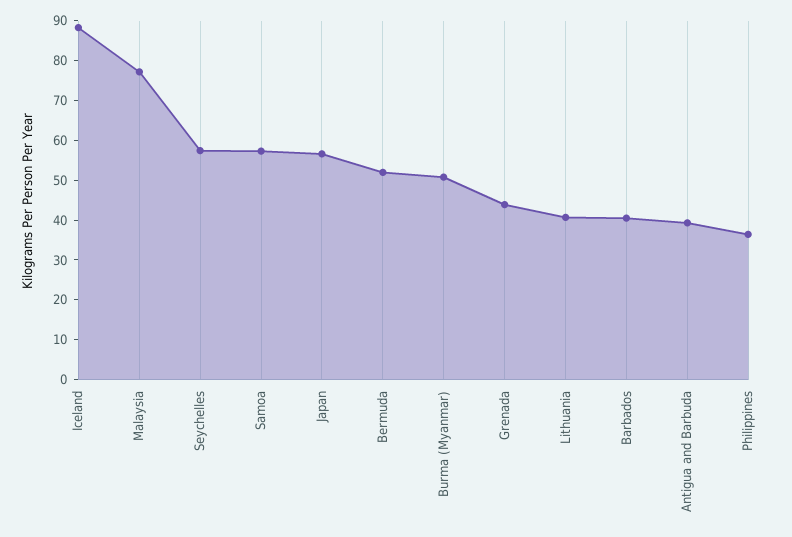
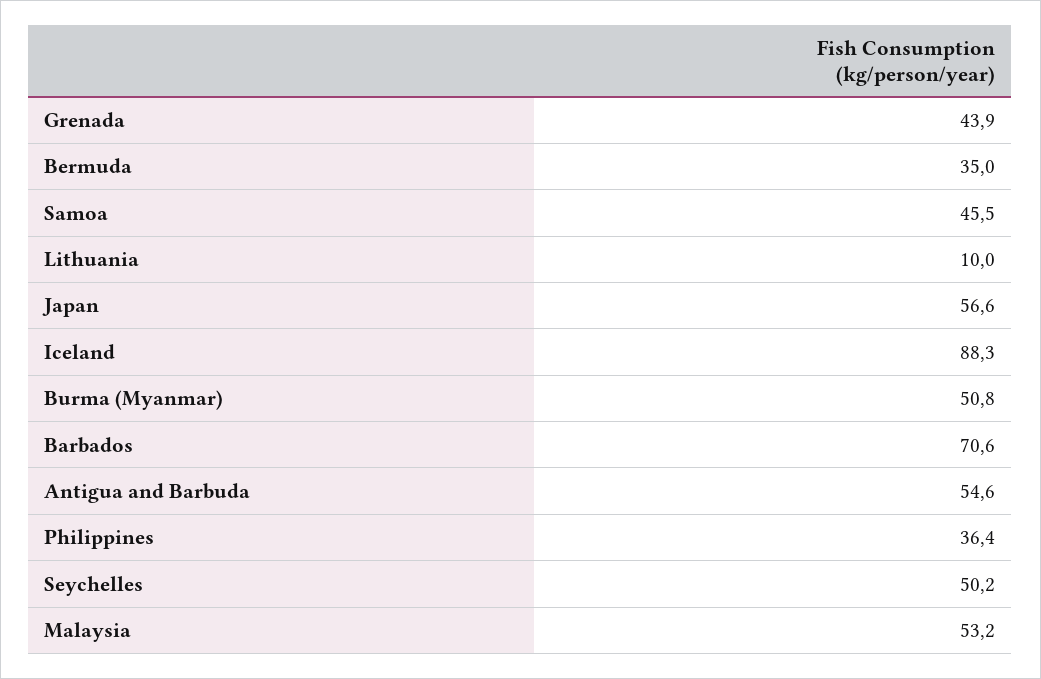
  {
    "Iceland": 88.3,
-   "Malaysia": 77.5,
+   "Malaysia": 53.2,
-   "Seychelles": 57.5,
+   "Seychelles": 50.2,
-   "Samoa": 57.5,
+   "Samoa": 45.5,
    "Japan": 56.6,
-   "Bermuda": 52.5,
+   "Bermuda": 35,
    "Burma (Myanmar)": 50.8,
    "Grenada": 43.9,
-   "Lithuania": 40,
+   "Lithuania": 10,
-   "Barbados": 40,
+   "Barbados": 70.6,
-   "Antigua and Barbuda": 40,
+   "Antigua and Barbuda": 54.6,
    "Philippines": 36.4
  }

